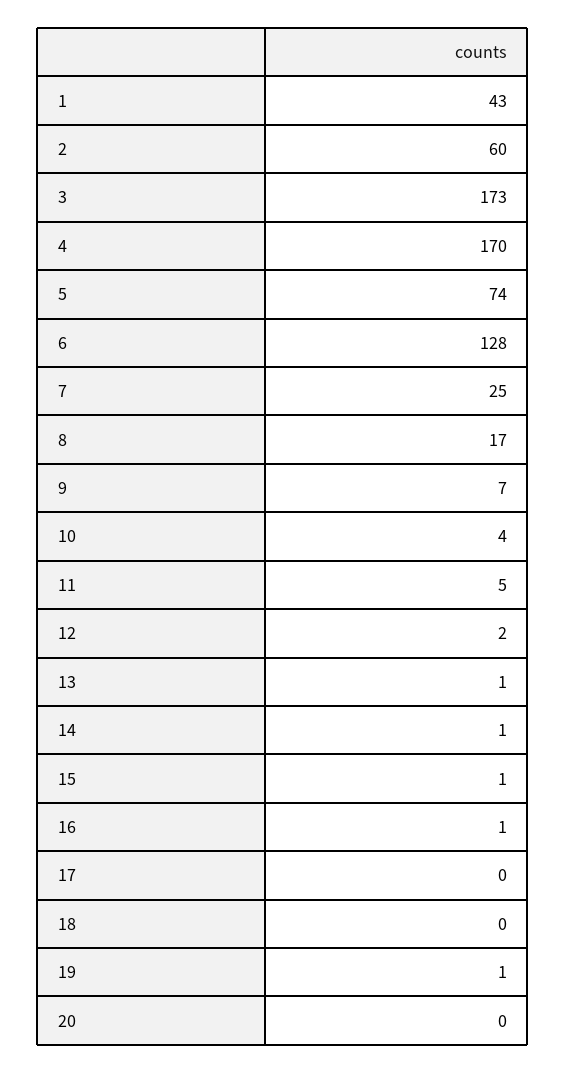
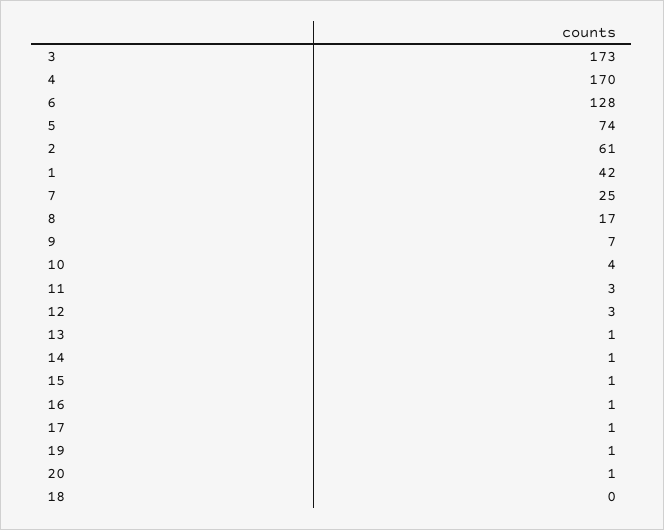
  {
-   "1": 43,
+   "1": 42,
-   "2": 60,
+   "2": 61,
    "3": 173,
    "4": 170,
    "5": 74,
    "6": 128,
    "7": 25,
    "8": 17,
    "9": 7,
    "10": 4,
-   "11": 5,
+   "11": 3,
-   "12": 2,
+   "12": 3,
    "13": 1,
    "14": 1,
    "15": 1,
    "16": 1,
-   "17": 0,
+   "17": 1,
    "18": 0,
    "19": 1,
-   "20": 0
+   "20": 1
  }

